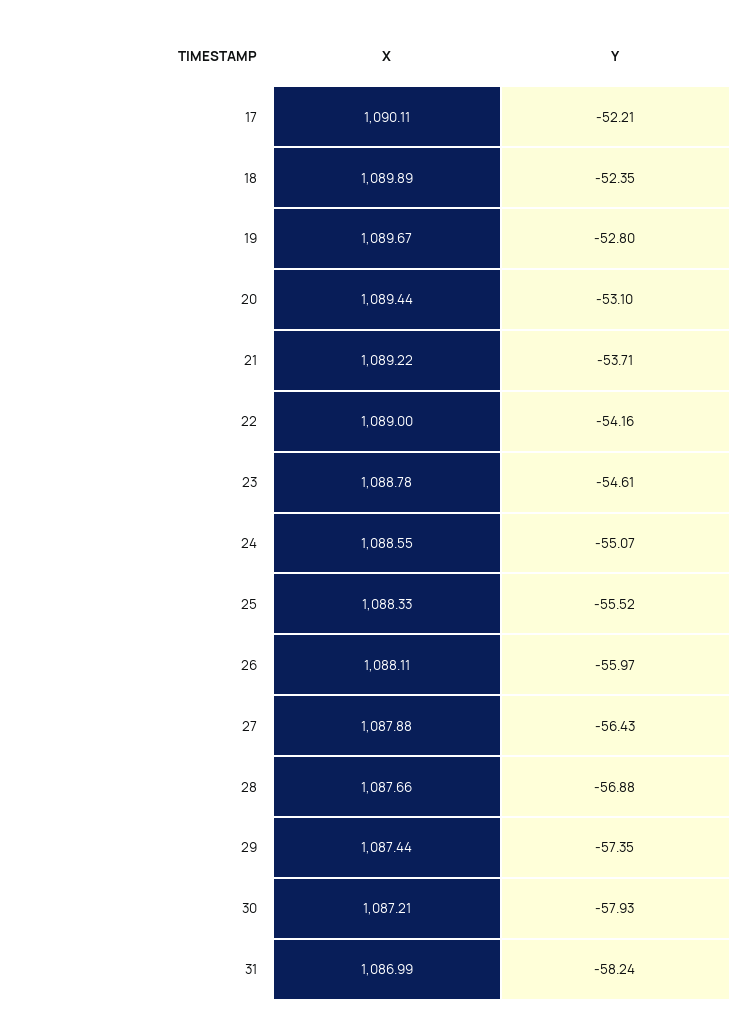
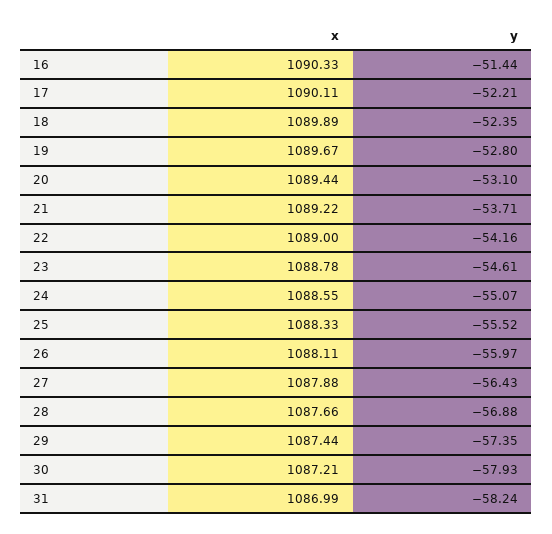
  {
    "X": {
      "17": 1090.11,
      "18": 1089.89,
      "19": 1089.67,
      "20": 1089.44,
      "21": 1089.22,
      "22": 1089,
      "23": 1088.78,
      "24": 1088.55,
      "25": 1088.33,
      "26": 1088.11,
      "27": 1087.88,
      "28": 1087.66,
      "29": 1087.44,
      "30": 1087.21,
-     "31": 1086.99
+     "31": 1086.99,
+     "16": 1090.33
    },
    "Y": {
      "17": -52.21,
      "18": -52.35,
      "19": -52.8,
      "20": -53.1,
      "21": -53.71,
      "22": -54.16,
      "23": -54.61,
      "24": -55.07,
      "25": -55.52,
      "26": -55.97,
      "27": -56.43,
      "28": -56.88,
      "29": -57.35,
      "30": -57.93,
-     "31": -58.24
+     "31": -58.24,
+     "16": -51.44
    }
  }

